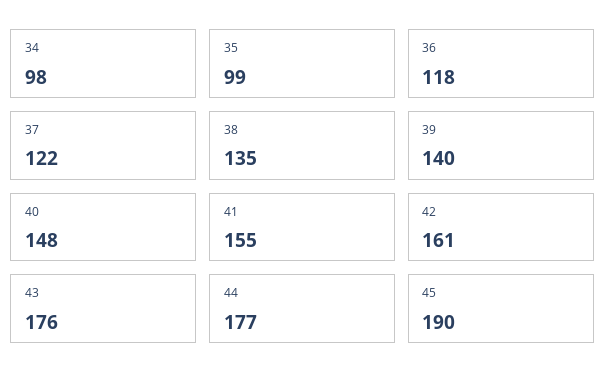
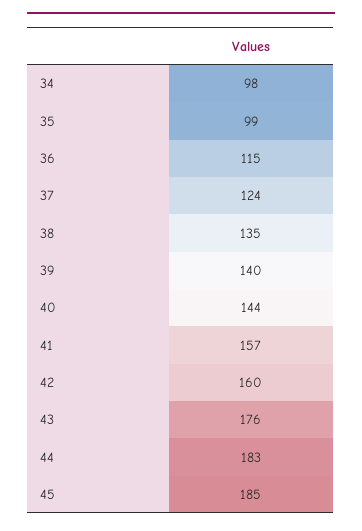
  {
    "34": 98,
    "35": 99,
-   "36": 118,
+   "36": 115,
-   "37": 122,
+   "37": 124,
    "38": 135,
    "39": 140,
-   "40": 148,
+   "40": 144,
-   "41": 155,
+   "41": 157,
-   "42": 161,
+   "42": 160,
    "43": 176,
-   "44": 177,
+   "44": 183,
-   "45": 190
+   "45": 185
  }

